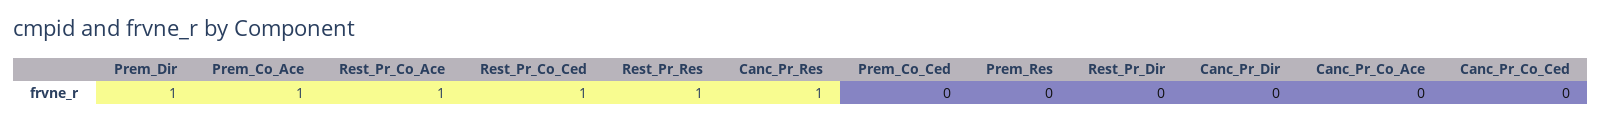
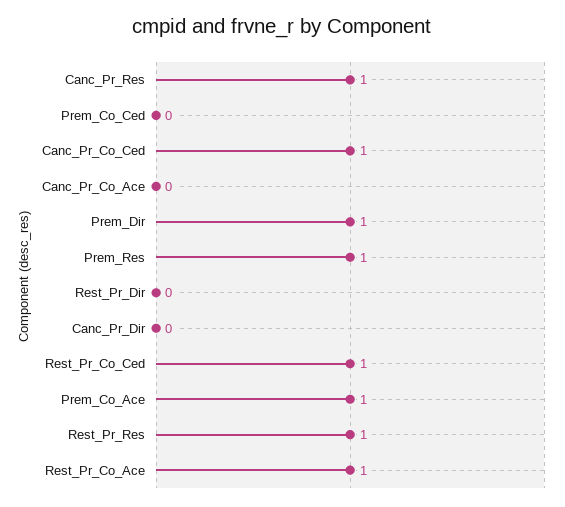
  {
    "Prem_Dir": 1,
    "Prem_Co_Ace": 1,
    "Rest_Pr_Co_Ace": 1,
    "Rest_Pr_Co_Ced": 1,
    "Rest_Pr_Res": 1,
    "Canc_Pr_Res": 1,
    "Prem_Co_Ced": 0,
-   "Prem_Res": 0,
+   "Prem_Res": 1,
    "Rest_Pr_Dir": 0,
    "Canc_Pr_Dir": 0,
    "Canc_Pr_Co_Ace": 0,
-   "Canc_Pr_Co_Ced": 0
+   "Canc_Pr_Co_Ced": 1
  }

